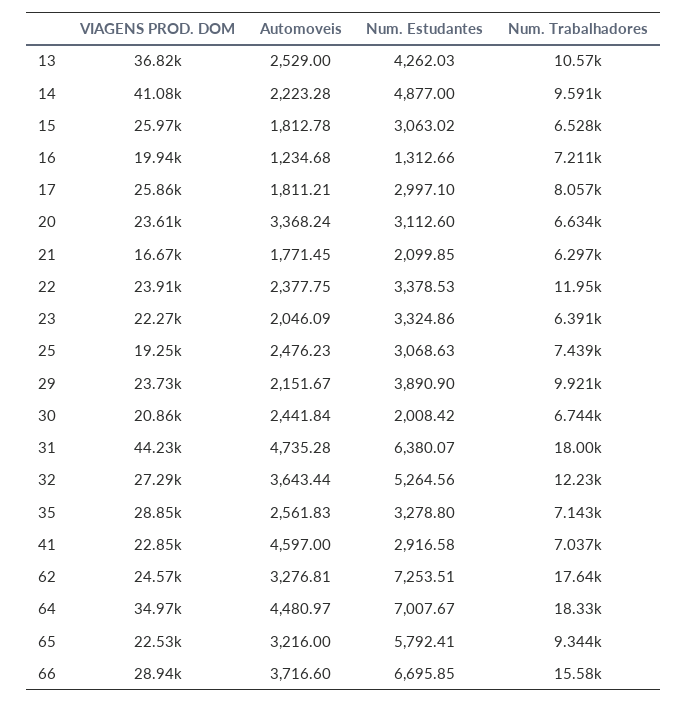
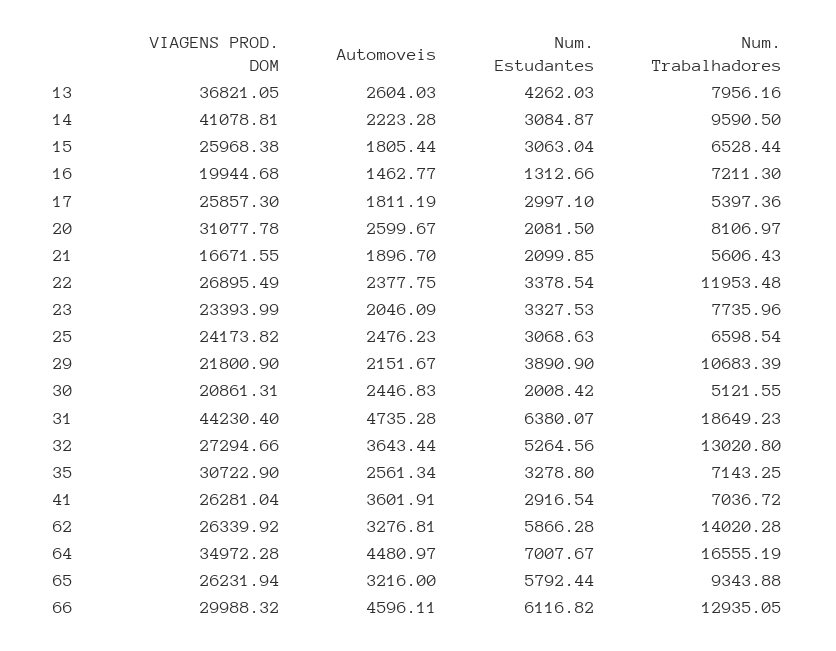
  {
    "VIAGENS PROD. DOM": {
      "13": 36821.05,
      "14": 41078.81,
      "15": 25968.38,
      "16": 19944.68,
      "17": 25857.3,
-     "20": 23610,
+     "20": 31077.78,
      "21": 16671.55,
-     "22": 23910,
+     "22": 26895.49,
-     "23": 22270,
+     "23": 23393.99,
-     "25": 19250,
+     "25": 24173.82,
-     "29": 23730,
+     "29": 21800.9,
      "30": 20861.31,
      "31": 44230.4,
      "32": 27294.66,
-     "35": 28850,
+     "35": 30722.9,
-     "41": 22850,
+     "41": 26281.04,
-     "62": 24570,
+     "62": 26339.92,
      "64": 34972.28,
-     "65": 22530,
+     "65": 26231.94,
-     "66": 28940
+     "66": 29988.32
    },
    "Automoveis": {
-     "13": 2529,
+     "13": 2604.03,
      "14": 2223.28,
-     "15": 1812.78,
+     "15": 1805.44,
-     "16": 1234.68,
+     "16": 1462.77,
-     "17": 1811.21,
+     "17": 1811.19,
-     "20": 3368.24,
+     "20": 2599.67,
-     "21": 1771.45,
+     "21": 1896.7,
      "22": 2377.75,
      "23": 2046.09,
      "25": 2476.23,
      "29": 2151.67,
-     "30": 2441.84,
+     "30": 2446.83,
      "31": 4735.28,
      "32": 3643.44,
-     "35": 2561.83,
+     "35": 2561.34,
-     "41": 4597,
+     "41": 3601.91,
      "62": 3276.81,
      "64": 4480.97,
      "65": 3216,
-     "66": 3716.6
+     "66": 4596.11
    },
    "Num. Estudantes": {
      "13": 4262.03,
-     "14": 4877,
+     "14": 3084.87,
-     "15": 3063.02,
+     "15": 3063.04,
      "16": 1312.66,
      "17": 2997.1,
-     "20": 3112.6,
+     "20": 2081.5,
      "21": 2099.85,
-     "22": 3378.53,
+     "22": 3378.54,
-     "23": 3324.86,
+     "23": 3327.53,
      "25": 3068.63,
      "29": 3890.9,
      "30": 2008.42,
      "31": 6380.07,
      "32": 5264.56,
      "35": 3278.8,
-     "41": 2916.58,
+     "41": 2916.54,
-     "62": 7253.51,
+     "62": 5866.28,
      "64": 7007.67,
-     "65": 5792.41,
+     "65": 5792.44,
-     "66": 6695.85
+     "66": 6116.82
    },
    "Num. Trabalhadores": {
-     "13": 10570,
+     "13": 7956.16,
      "14": 9590.5,
      "15": 6528.44,
      "16": 7211.3,
-     "17": 8057,
+     "17": 5397.36,
-     "20": 6634,
+     "20": 8106.97,
-     "21": 6297,
+     "21": 5606.43,
      "22": 11953.48,
-     "23": 6391,
+     "23": 7735.96,
-     "25": 7439,
+     "25": 6598.54,
-     "29": 9921,
+     "29": 10683.39,
-     "30": 6744,
+     "30": 5121.55,
-     "31": 18000,
+     "31": 18649.23,
-     "32": 12230,
+     "32": 13020.8,
      "35": 7143.25,
      "41": 7036.72,
-     "62": 17640,
+     "62": 14020.28,
-     "64": 18330,
+     "64": 16555.19,
      "65": 9343.88,
-     "66": 15580
+     "66": 12935.05
    }
  }

